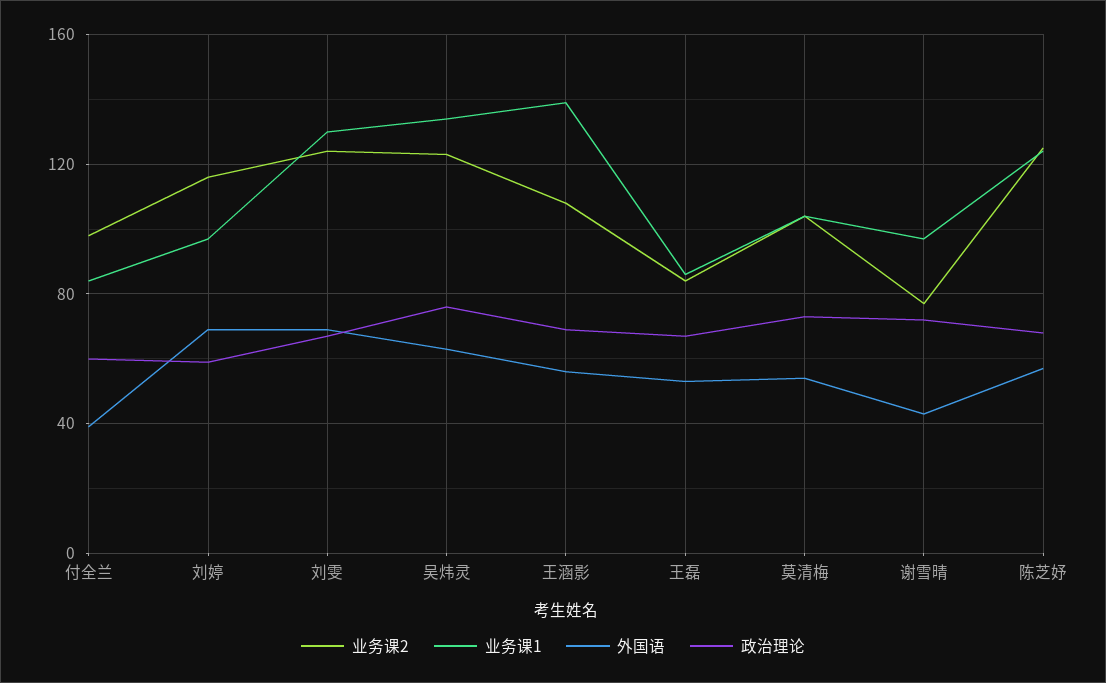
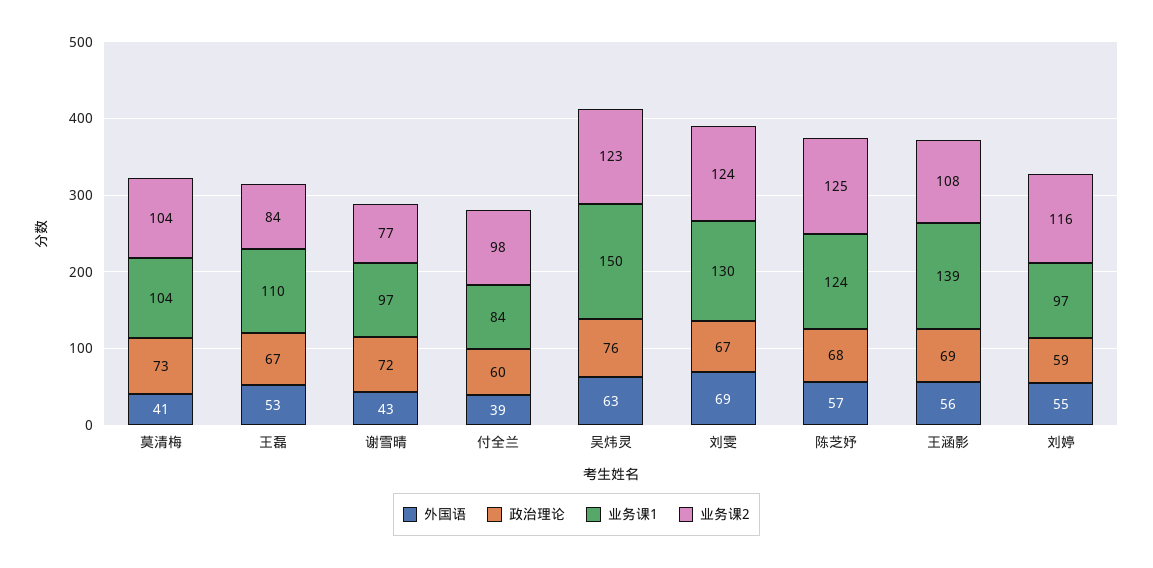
  {
    "业务课2": {
      "付全兰": 98,
      "刘婷": 116,
      "刘雯": 124,
      "吴炜灵": 123,
      "王涵影": 108,
      "王磊": 84,
      "莫清梅": 104,
      "谢雪晴": 77,
      "陈芝妤": 125
    },
    "业务课1": {
      "付全兰": 84,
      "刘婷": 97,
      "刘雯": 130,
-     "吴炜灵": 135,
+     "吴炜灵": 150,
      "王涵影": 139,
-     "王磊": 85,
+     "王磊": 110,
      "莫清梅": 104,
      "谢雪晴": 97,
      "陈芝妤": 124
    },
    "外国语": {
      "付全兰": 39,
-     "刘婷": 70,
+     "刘婷": 55,
      "刘雯": 69,
      "吴炜灵": 63,
      "王涵影": 56,
      "王磊": 53,
-     "莫清梅": 55,
+     "莫清梅": 41,
      "谢雪晴": 43,
      "陈芝妤": 57
    },
    "政治理论": {
      "付全兰": 60,
      "刘婷": 59,
      "刘雯": 67,
      "吴炜灵": 76,
      "王涵影": 69,
      "王磊": 67,
      "莫清梅": 73,
      "谢雪晴": 72,
      "陈芝妤": 68
    }
  }

